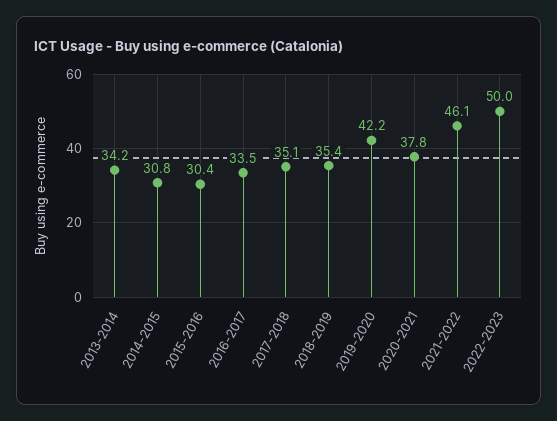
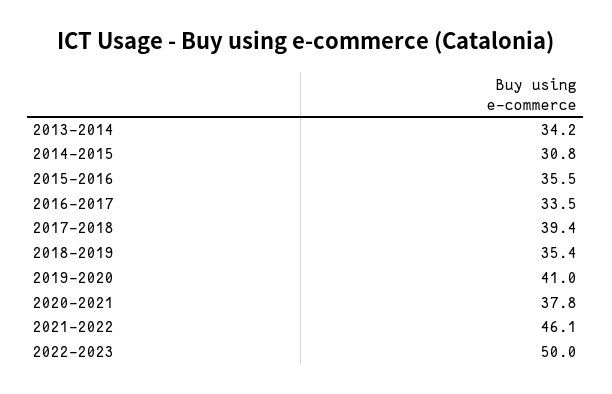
  {
    "2013-2014": 34.2,
    "2014-2015": 30.8,
-   "2015-2016": 30.4,
+   "2015-2016": 35.5,
    "2016-2017": 33.5,
-   "2017-2018": 35.1,
+   "2017-2018": 39.4,
    "2018-2019": 35.4,
-   "2019-2020": 42.2,
+   "2019-2020": 41,
    "2020-2021": 37.8,
    "2021-2022": 46.1,
    "2022-2023": 50
  }

